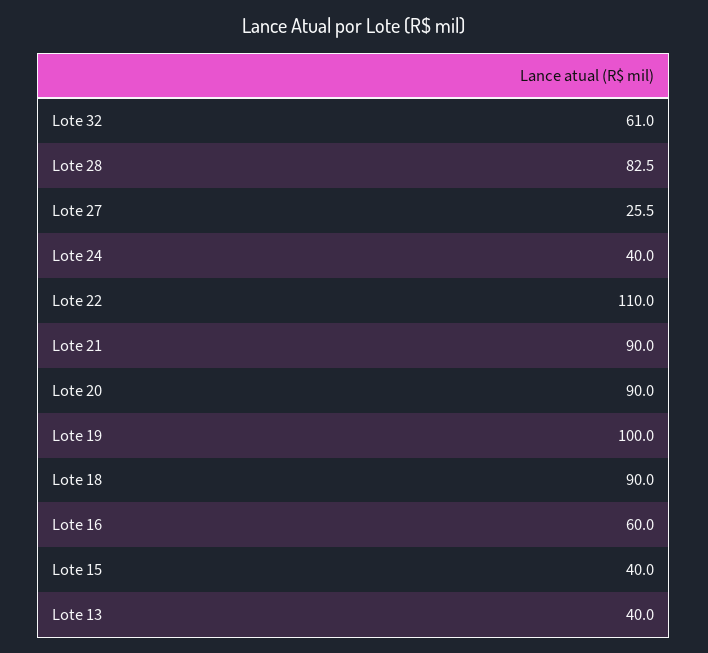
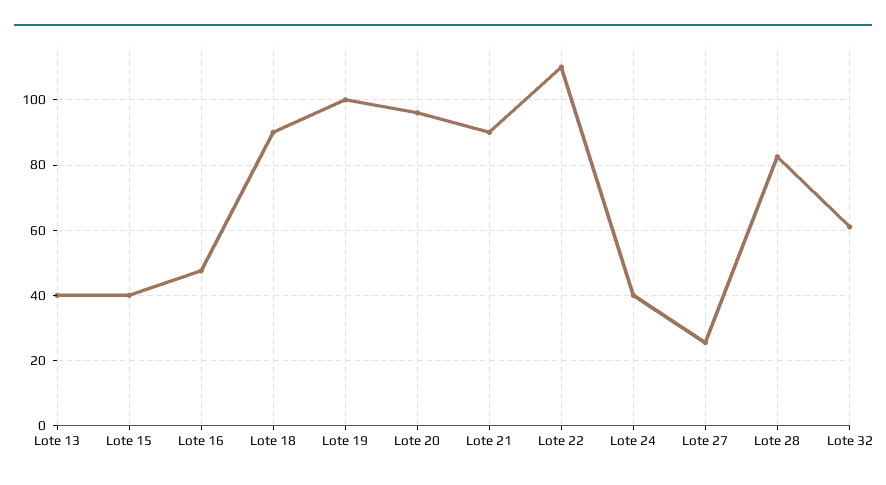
  {
    "Lote 32": 61,
    "Lote 28": 82.5,
    "Lote 27": 25.5,
    "Lote 24": 40,
    "Lote 22": 110,
    "Lote 21": 90,
-   "Lote 20": 90,
+   "Lote 20": 96,
    "Lote 19": 100,
    "Lote 18": 90,
-   "Lote 16": 60,
+   "Lote 16": 48,
    "Lote 15": 40,
    "Lote 13": 40
  }

